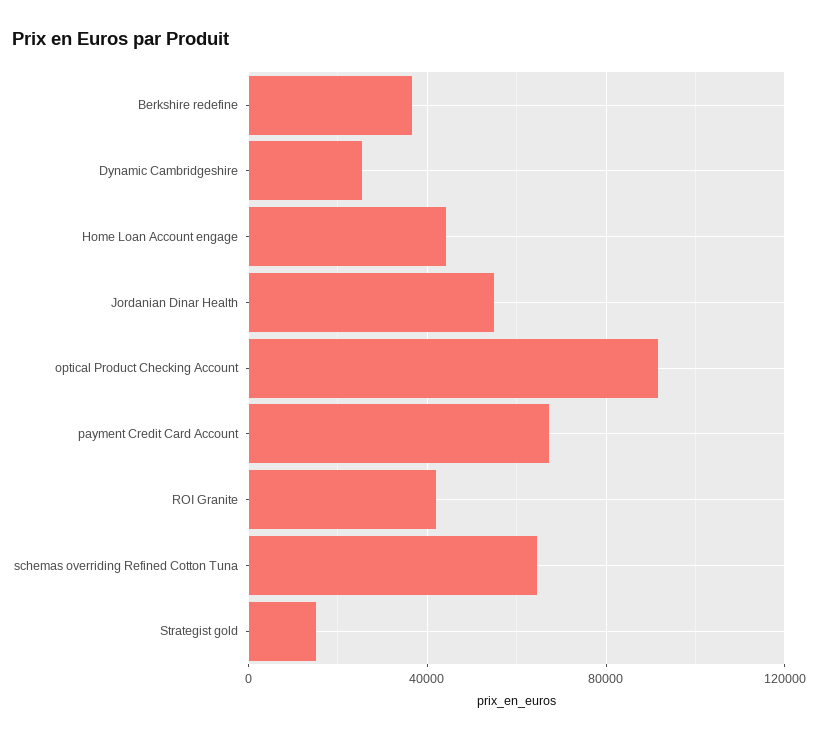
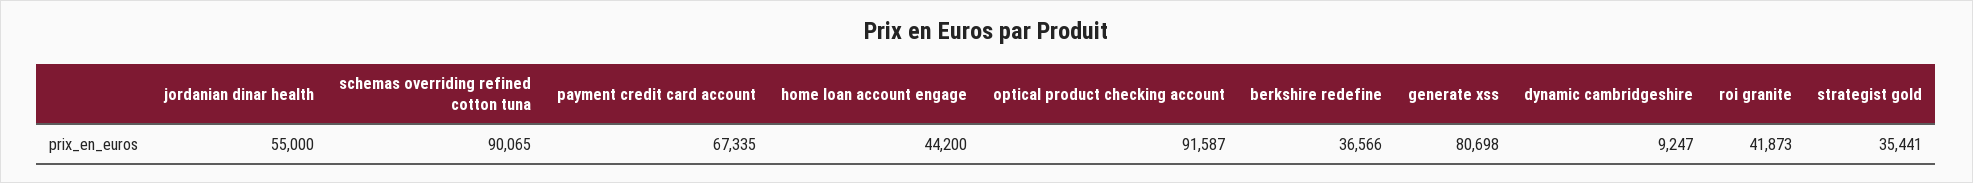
  {
    "Berkshire redefine": 36566,
-   "Dynamic Cambridgeshire": 25000,
+   "Dynamic Cambridgeshire": 9247,
    "Home Loan Account engage": 44200,
    "Jordanian Dinar Health": 55000,
    "optical Product Checking Account": 91587,
    "payment Credit Card Account": 67335,
    "ROI Granite": 41873,
-   "schemas overriding Refined Cotton Tuna": 65000,
+   "schemas overriding Refined Cotton Tuna": 90065,
-   "Strategist gold": 15000
+   "Strategist gold": 35441,
+   "generate xss": 80698
  }

